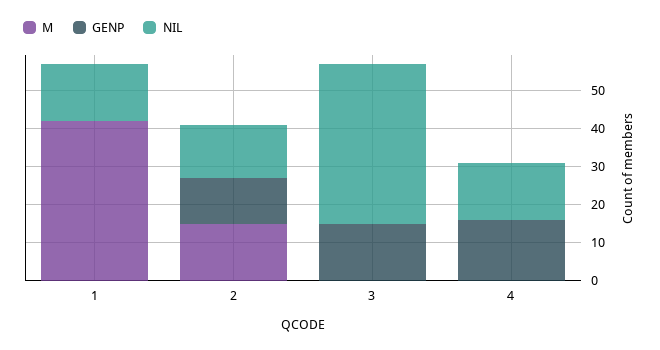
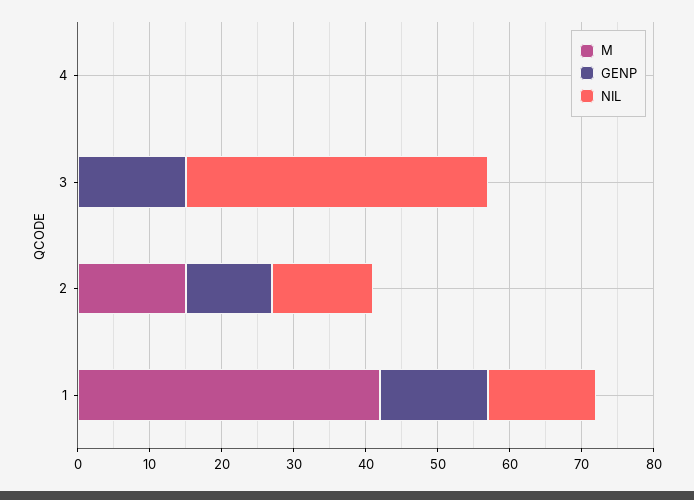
  {
    "M": {
      "1": 40,
      "2": 15,
      "3": 0,
      "4": 0
    },
    "GENP": {
-     "1": 0,
+     "1": 15,
      "2": 10,
      "3": 15,
-     "4": 15
+     "4": 0
    },
    "NIL": {
      "1": 15,
      "2": 15,
      "3": 40,
-     "4": 15
+     "4": 0
    }
  }

